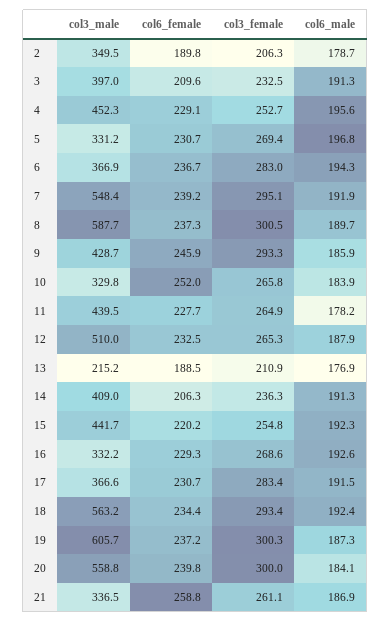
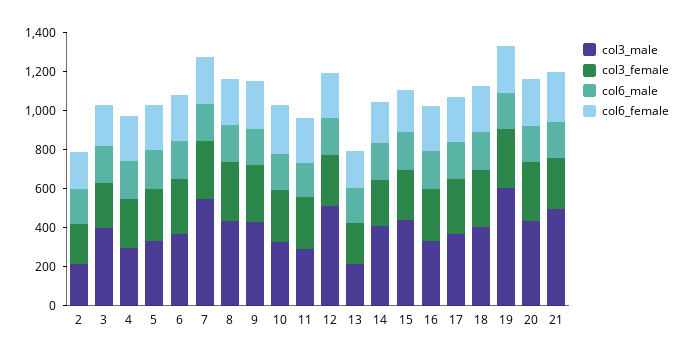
  {
    "col3_male": {
-     "2": 349.5,
+     "2": 200,
      "3": 397,
-     "4": 452.3,
+     "4": 300,
      "5": 331.2,
      "6": 366.9,
      "7": 548.4,
-     "8": 587.7,
+     "8": 450,
      "9": 428.7,
      "10": 329.8,
-     "11": 439.5,
+     "11": 300,
      "12": 510,
      "13": 215.2,
      "14": 409,
      "15": 441.7,
      "16": 332.2,
      "17": 366.6,
-     "18": 563.2,
+     "18": 400,
      "19": 605.7,
-     "20": 558.8,
+     "20": 450,
-     "21": 336.5
+     "21": 500
    },
    "col6_female": {
      "2": 189.8,
      "3": 209.6,
      "4": 229.1,
      "5": 230.7,
      "6": 236.7,
      "7": 239.2,
      "8": 237.3,
      "9": 245.9,
      "10": 252,
      "11": 227.7,
      "12": 232.5,
      "13": 188.5,
      "14": 206.3,
      "15": 220.2,
      "16": 229.3,
      "17": 230.7,
      "18": 234.4,
      "19": 237.2,
      "20": 239.8,
      "21": 258.8
    },
    "col3_female": {
      "2": 206.3,
      "3": 232.5,
      "4": 252.7,
      "5": 269.4,
      "6": 283,
      "7": 295.1,
      "8": 300.5,
      "9": 293.3,
      "10": 265.8,
      "11": 264.9,
      "12": 265.3,
      "13": 210.9,
      "14": 236.3,
      "15": 254.8,
      "16": 268.6,
      "17": 283.4,
      "18": 293.4,
      "19": 300.3,
      "20": 300,
      "21": 261.1
    },
    "col6_male": {
      "2": 178.7,
      "3": 191.3,
      "4": 195.6,
      "5": 196.8,
      "6": 194.3,
      "7": 191.9,
      "8": 189.7,
      "9": 185.9,
      "10": 183.9,
      "11": 178.2,
      "12": 187.9,
      "13": 176.9,
      "14": 191.3,
      "15": 192.3,
      "16": 192.6,
      "17": 191.5,
      "18": 192.4,
      "19": 187.3,
      "20": 184.1,
      "21": 186.9
    }
  }

